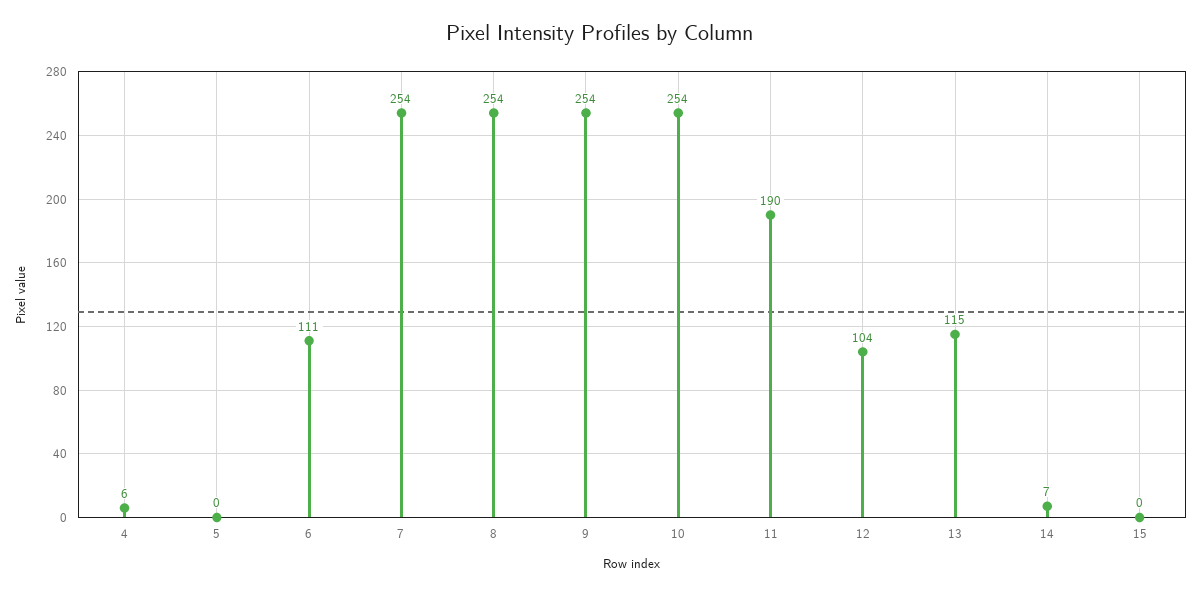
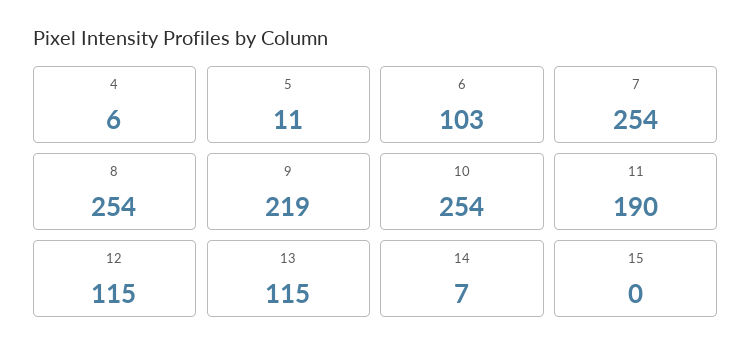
  {
    "4": 6,
-   "5": 0,
+   "5": 11,
-   "6": 111,
+   "6": 103,
    "7": 254,
    "8": 254,
-   "9": 254,
+   "9": 219,
    "10": 254,
    "11": 190,
-   "12": 104,
+   "12": 115,
    "13": 115,
    "14": 7,
    "15": 0
  }

